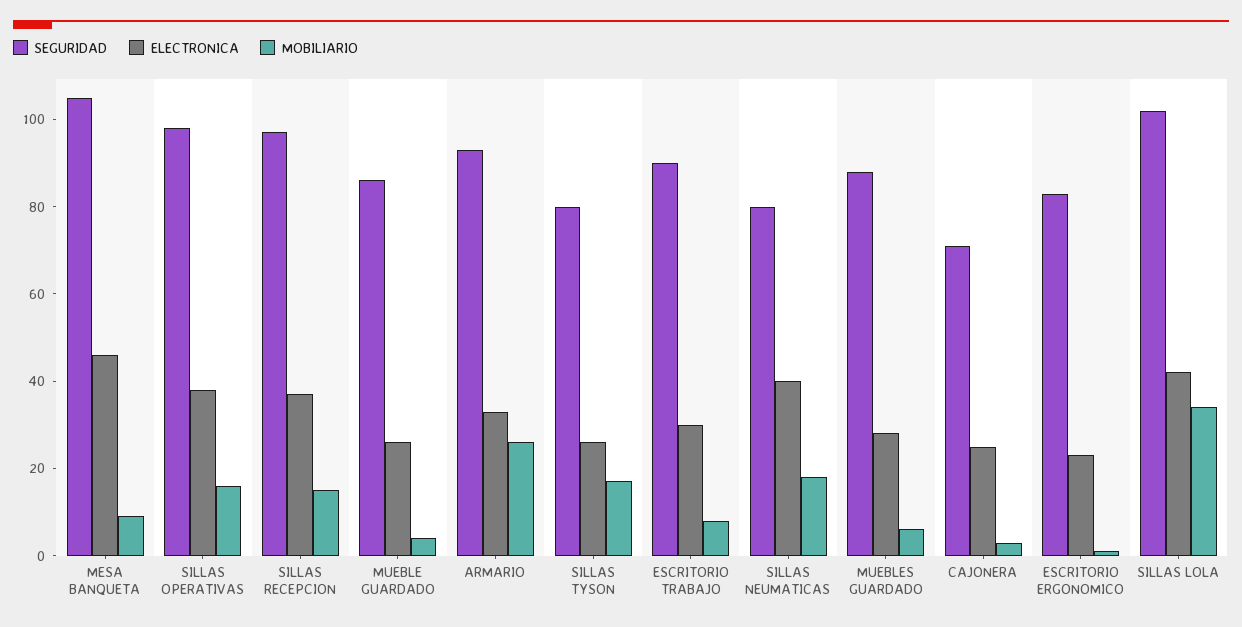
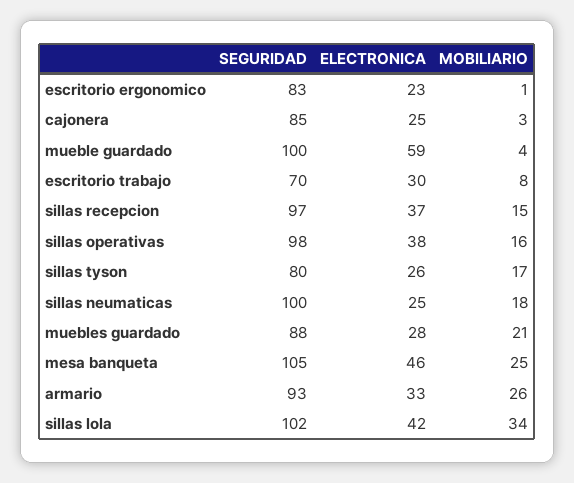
  {
    "SEGURIDAD": {
      "MESA BANQUETA": 105,
      "SILLAS OPERATIVAS": 98,
      "SILLAS RECEPCION": 97,
-     "MUEBLE GUARDADO": 85,
+     "MUEBLE GUARDADO": 100,
      "ARMARIO": 93,
      "SILLAS TYSON": 80,
-     "ESCRITORIO TRABAJO": 90,
+     "ESCRITORIO TRABAJO": 70,
-     "SILLAS NEUMATICAS": 80,
+     "SILLAS NEUMATICAS": 100,
      "MUEBLES GUARDADO": 88,
-     "CAJONERA": 70,
+     "CAJONERA": 85,
      "ESCRITORIO ERGONOMICO": 83,
      "SILLAS LOLA": 102
    },
    "ELECTRONICA": {
      "MESA BANQUETA": 46,
      "SILLAS OPERATIVAS": 38,
      "SILLAS RECEPCION": 37,
-     "MUEBLE GUARDADO": 25,
+     "MUEBLE GUARDADO": 59,
      "ARMARIO": 33,
      "SILLAS TYSON": 26,
      "ESCRITORIO TRABAJO": 30,
-     "SILLAS NEUMATICAS": 40,
+     "SILLAS NEUMATICAS": 25,
      "MUEBLES GUARDADO": 28,
      "CAJONERA": 25,
      "ESCRITORIO ERGONOMICO": 23,
      "SILLAS LOLA": 42
    },
    "MOBILIARIO": {
-     "MESA BANQUETA": 10,
+     "MESA BANQUETA": 25,
      "SILLAS OPERATIVAS": 16,
      "SILLAS RECEPCION": 15,
      "MUEBLE GUARDADO": 4,
      "ARMARIO": 26,
      "SILLAS TYSON": 17,
      "ESCRITORIO TRABAJO": 8,
      "SILLAS NEUMATICAS": 18,
-     "MUEBLES GUARDADO": 5,
+     "MUEBLES GUARDADO": 21,
      "CAJONERA": 3,
      "ESCRITORIO ERGONOMICO": 1,
      "SILLAS LOLA": 34
    }
  }

